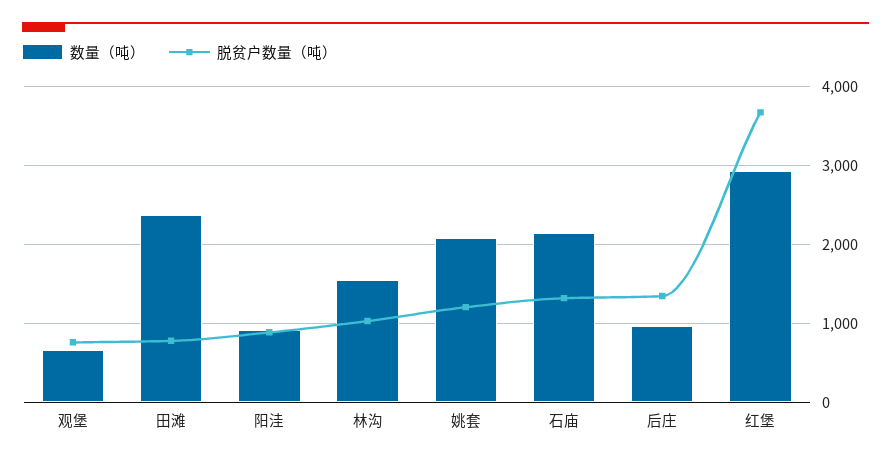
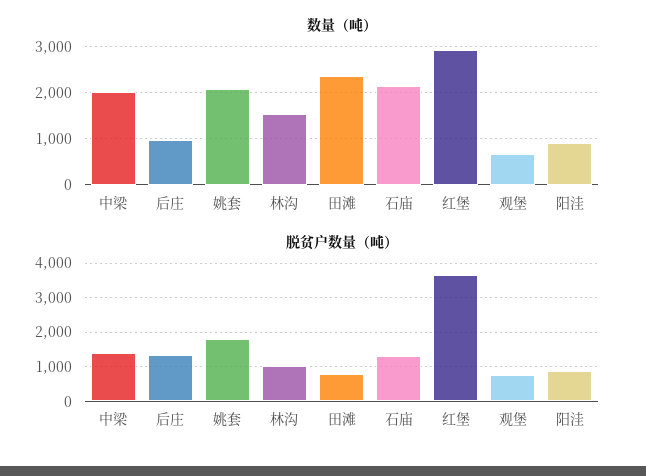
  {
    "数量（吨）": {
      "观堡": 700,
      "田滩": 2400,
      "阳洼": 900,
      "林沟": 1500,
      "姚套": 2100,
      "石庙": 2100,
      "后庄": 1000,
-     "红堡": 2900
+     "红堡": 2900,
+     "中梁": 2000
    },
    "脱贫户数量（吨）": {
      "观堡": 800,
      "田滩": 800,
      "阳洼": 900,
      "林沟": 1000,
-     "姚套": 1200,
+     "姚套": 1800,
      "石庙": 1300,
      "后庄": 1300,
-     "红堡": 3700
+     "红堡": 3700,
+     "中梁": 1400
    }
  }

